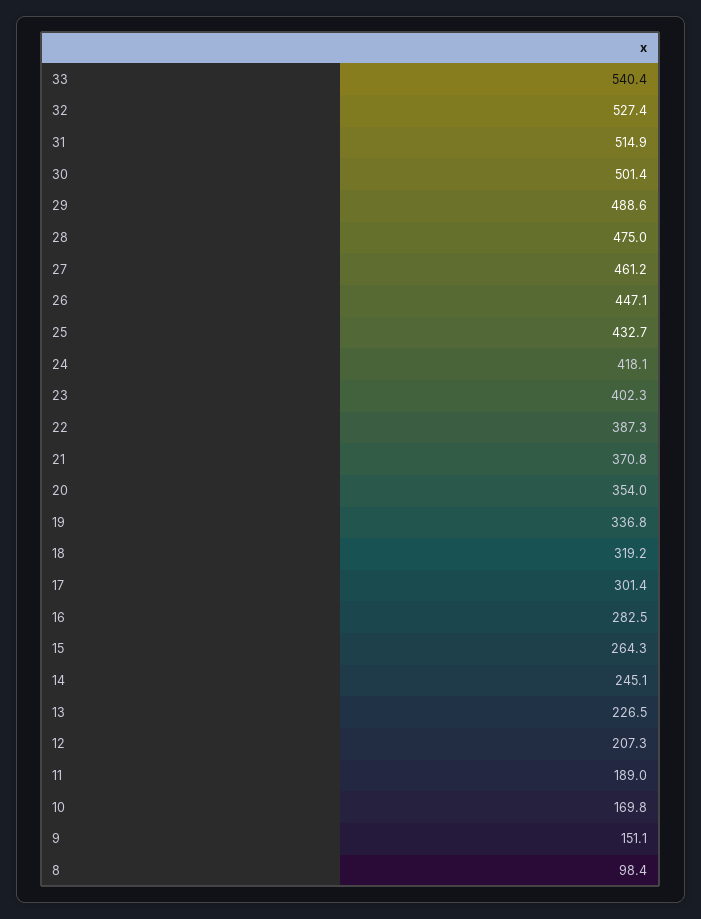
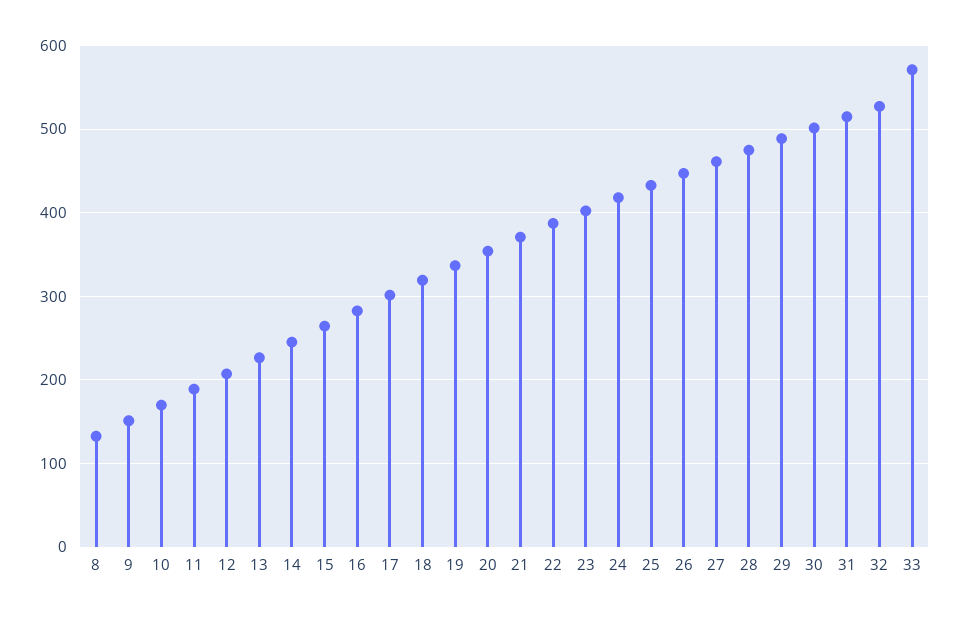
  {
-   "33": 540.4,
+   "33": 570,
    "32": 527.4,
    "31": 514.9,
    "30": 501.4,
    "29": 488.6,
    "28": 475,
    "27": 461.2,
    "26": 447.1,
    "25": 432.7,
    "24": 418.1,
    "23": 402.3,
    "22": 387.3,
    "21": 370.8,
    "20": 354,
    "19": 336.8,
    "18": 319.2,
    "17": 301.4,
    "16": 282.5,
    "15": 264.3,
    "14": 245.1,
    "13": 226.5,
    "12": 207.3,
    "11": 189,
    "10": 169.8,
    "9": 151.1,
-   "8": 98.4
+   "8": 130
  }

